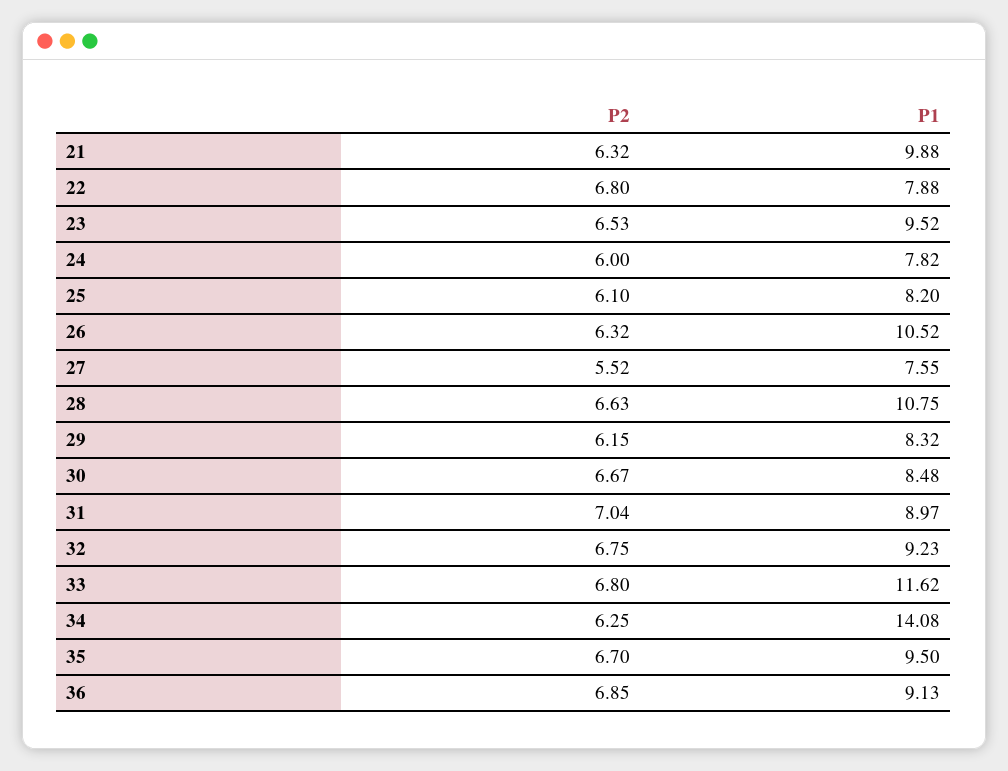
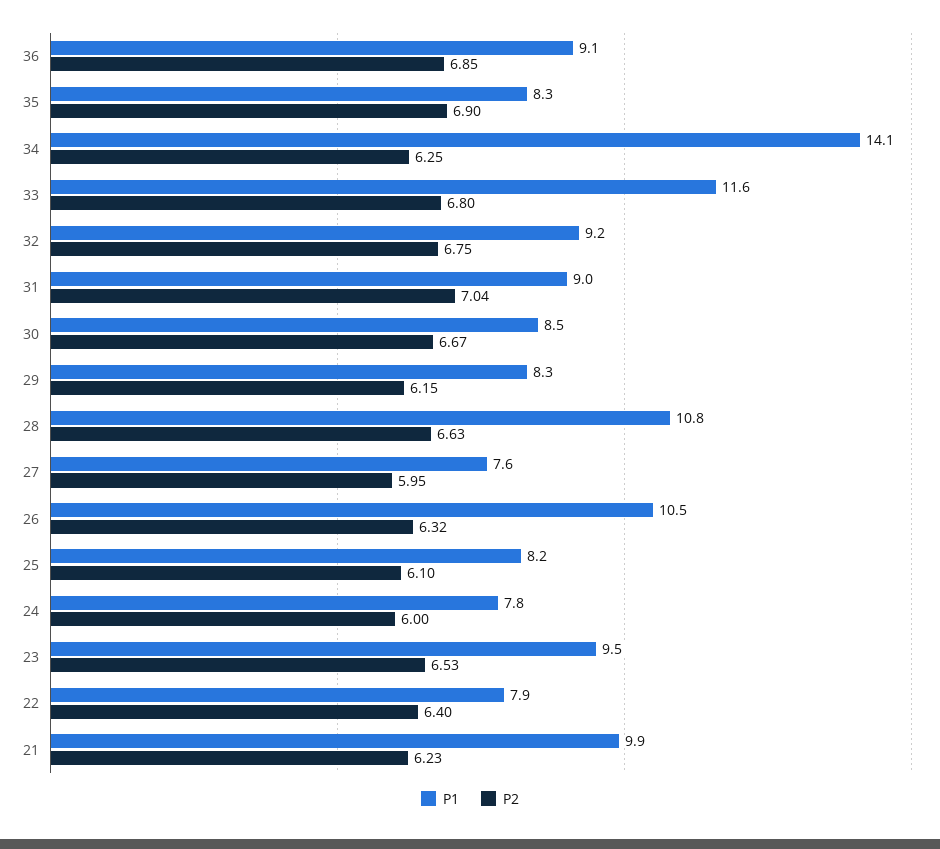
  {
    "P2": {
-     "21": 6.32,
+     "21": 6.23,
-     "22": 6.8,
+     "22": 6.4,
      "23": 6.53,
      "24": 6,
      "25": 6.1,
      "26": 6.32,
-     "27": 5.52,
+     "27": 5.95,
      "28": 6.63,
      "29": 6.15,
      "30": 6.67,
      "31": 7.04,
      "32": 6.75,
      "33": 6.8,
      "34": 6.25,
-     "35": 6.7,
+     "35": 6.9,
      "36": 6.85
    },
    "P1": {
      "21": 9.88,
      "22": 7.88,
      "23": 9.52,
      "24": 7.82,
      "25": 8.2,
      "26": 10.52,
      "27": 7.55,
      "28": 10.75,
      "29": 8.32,
      "30": 8.48,
      "31": 8.97,
      "32": 9.23,
      "33": 11.62,
      "34": 14.08,
-     "35": 9.5,
+     "35": 8.3,
      "36": 9.13
    }
  }

